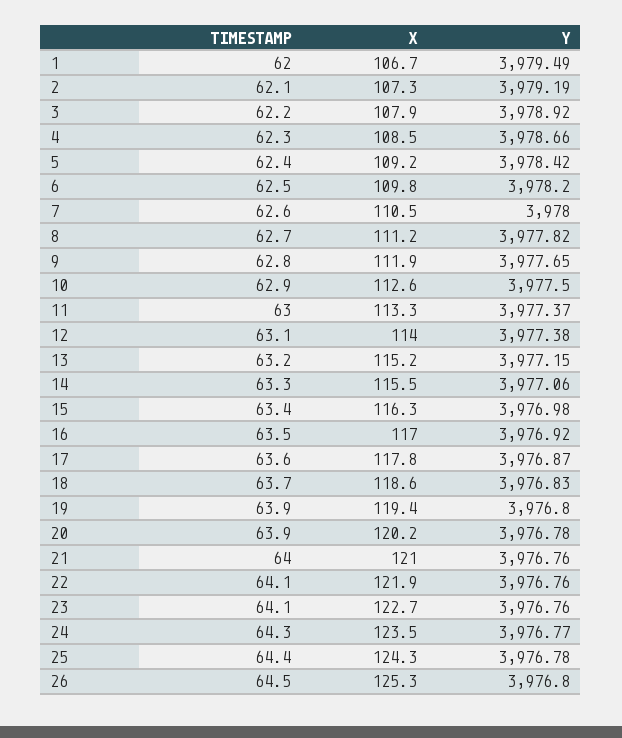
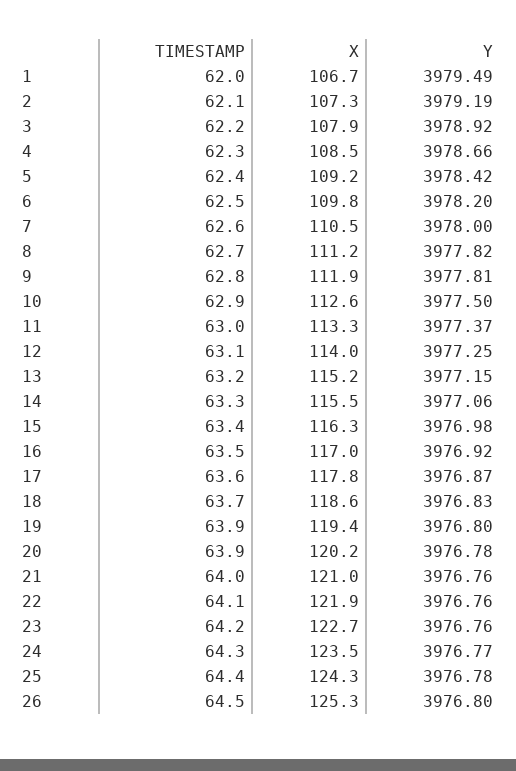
  {
    "TIMESTAMP": {
      "1": 62,
      "2": 62.1,
      "3": 62.2,
      "4": 62.3,
      "5": 62.4,
      "6": 62.5,
      "7": 62.6,
      "8": 62.7,
      "9": 62.8,
      "10": 62.9,
      "11": 63,
      "12": 63.1,
      "13": 63.2,
      "14": 63.3,
      "15": 63.4,
      "16": 63.5,
      "17": 63.6,
      "18": 63.7,
      "19": 63.9,
      "20": 63.9,
      "21": 64,
      "22": 64.1,
-     "23": 64.1,
+     "23": 64.2,
      "24": 64.3,
      "25": 64.4,
      "26": 64.5
    },
    "X": {
      "1": 106.7,
      "2": 107.3,
      "3": 107.9,
      "4": 108.5,
      "5": 109.2,
      "6": 109.8,
      "7": 110.5,
      "8": 111.2,
      "9": 111.9,
      "10": 112.6,
      "11": 113.3,
      "12": 114,
      "13": 115.2,
      "14": 115.5,
      "15": 116.3,
      "16": 117,
      "17": 117.8,
      "18": 118.6,
      "19": 119.4,
      "20": 120.2,
      "21": 121,
      "22": 121.9,
      "23": 122.7,
      "24": 123.5,
      "25": 124.3,
      "26": 125.3
    },
    "Y": {
      "1": 3979.49,
      "2": 3979.19,
      "3": 3978.92,
      "4": 3978.66,
      "5": 3978.42,
      "6": 3978.2,
      "7": 3978,
      "8": 3977.82,
-     "9": 3977.65,
+     "9": 3977.81,
      "10": 3977.5,
      "11": 3977.37,
-     "12": 3977.38,
+     "12": 3977.25,
      "13": 3977.15,
      "14": 3977.06,
      "15": 3976.98,
      "16": 3976.92,
      "17": 3976.87,
      "18": 3976.83,
      "19": 3976.8,
      "20": 3976.78,
      "21": 3976.76,
      "22": 3976.76,
      "23": 3976.76,
      "24": 3976.77,
      "25": 3976.78,
      "26": 3976.8
    }
  }

